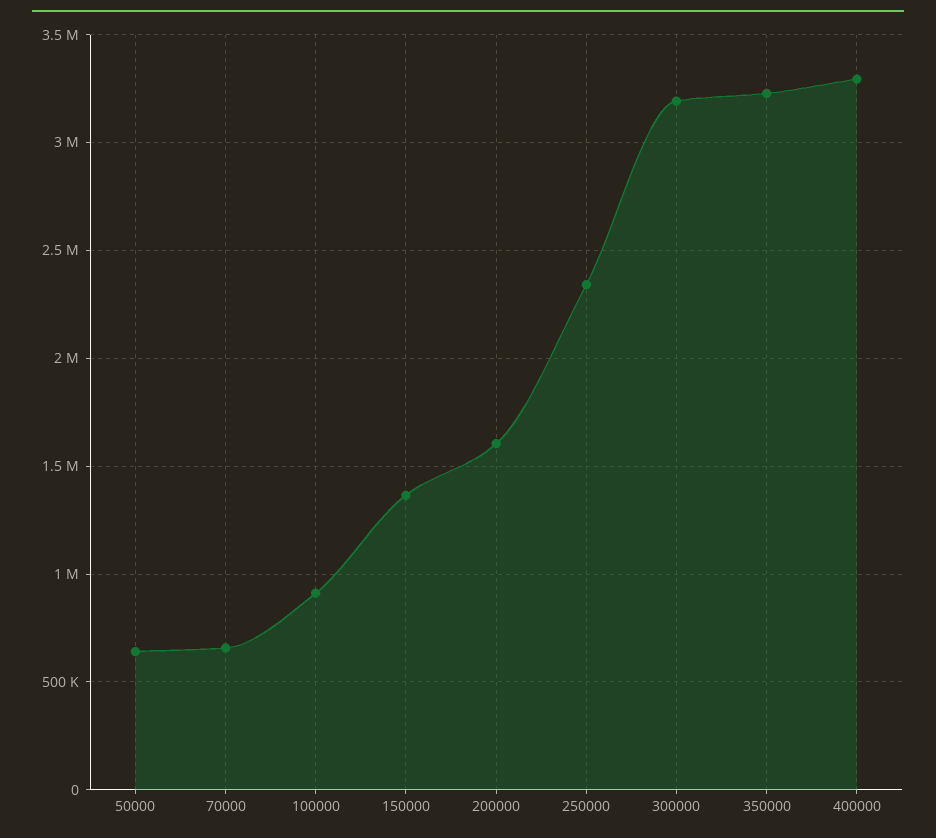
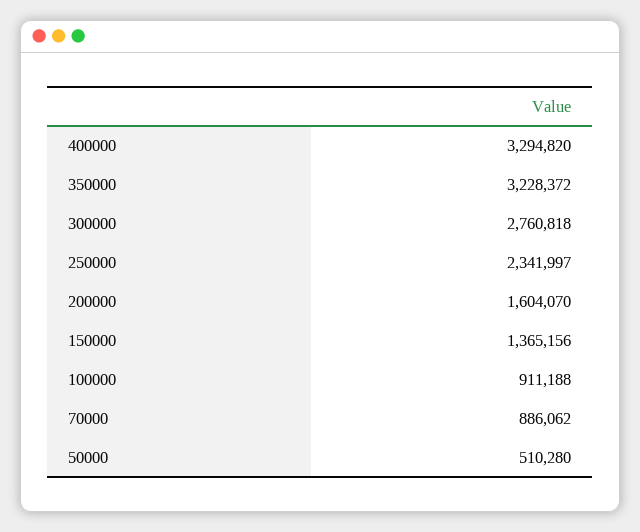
  {
-   "50000": 650000,
+   "50000": 510280,
-   "70000": 650000,
+   "70000": 886062,
    "100000": 911188,
    "150000": 1365156,
    "200000": 1604070,
    "250000": 2341997,
-   "300000": 3200000,
+   "300000": 2760818,
    "350000": 3228372,
    "400000": 3294820
  }

